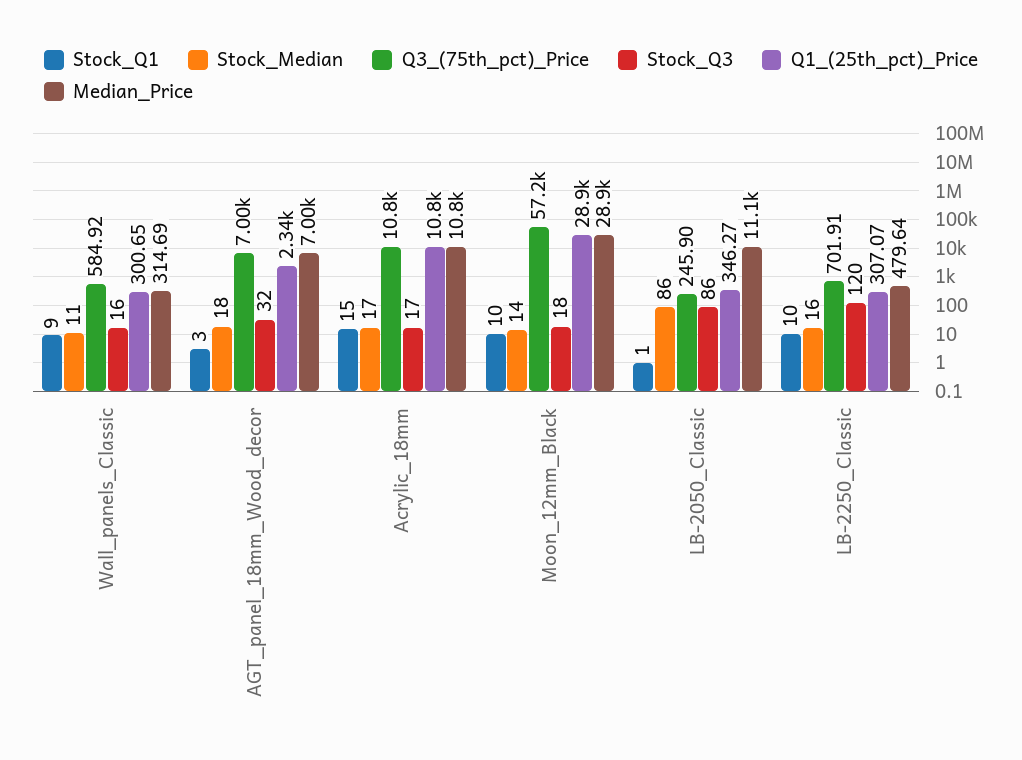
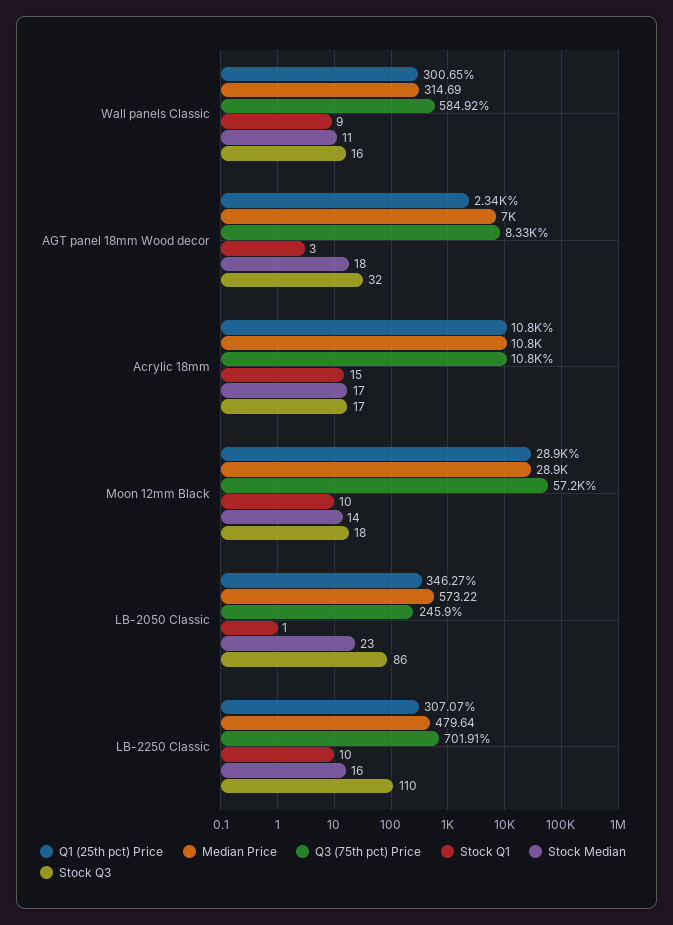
  {
    "Stock_Q1": {
      "Wall_panels_Classic": 9,
      "AGT_panel_18mm_Wood_decor": 3,
      "Acrylic_18mm": 15,
      "Moon_12mm_Black": 10,
      "LB-2050_Classic": 1,
      "LB-2250_Classic": 10
    },
    "Stock_Median": {
      "Wall_panels_Classic": 11,
      "AGT_panel_18mm_Wood_decor": 18,
      "Acrylic_18mm": 17,
      "Moon_12mm_Black": 14,
-     "LB-2050_Classic": 86,
+     "LB-2050_Classic": 23,
      "LB-2250_Classic": 16
    },
    "Q3_(75th_pct)_Price": {
      "Wall_panels_Classic": 584.92,
-     "AGT_panel_18mm_Wood_decor": 7000,
+     "AGT_panel_18mm_Wood_decor": 8330,
      "Acrylic_18mm": 10800,
      "Moon_12mm_Black": 57200,
      "LB-2050_Classic": 245.9,
      "LB-2250_Classic": 701.91
    },
    "Stock_Q3": {
      "Wall_panels_Classic": 16,
      "AGT_panel_18mm_Wood_decor": 32,
      "Acrylic_18mm": 17,
      "Moon_12mm_Black": 18,
      "LB-2050_Classic": 86,
-     "LB-2250_Classic": 120
+     "LB-2250_Classic": 110
    },
    "Q1_(25th_pct)_Price": {
      "Wall_panels_Classic": 300.65,
      "AGT_panel_18mm_Wood_decor": 2340,
      "Acrylic_18mm": 10800,
      "Moon_12mm_Black": 28900,
      "LB-2050_Classic": 346.27,
      "LB-2250_Classic": 307.07
    },
    "Median_Price": {
      "Wall_panels_Classic": 314.69,
      "AGT_panel_18mm_Wood_decor": 7000,
      "Acrylic_18mm": 10800,
      "Moon_12mm_Black": 28900,
-     "LB-2050_Classic": 11100,
+     "LB-2050_Classic": 573.22,
      "LB-2250_Classic": 479.64
    }
  }

